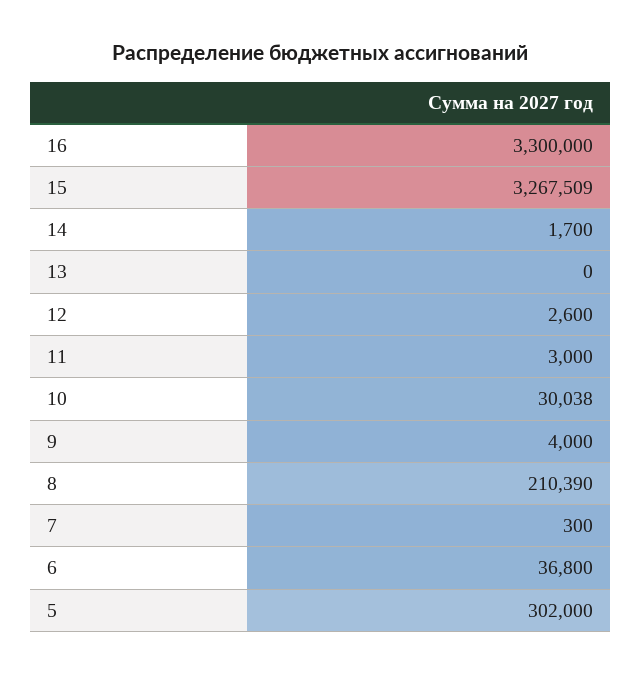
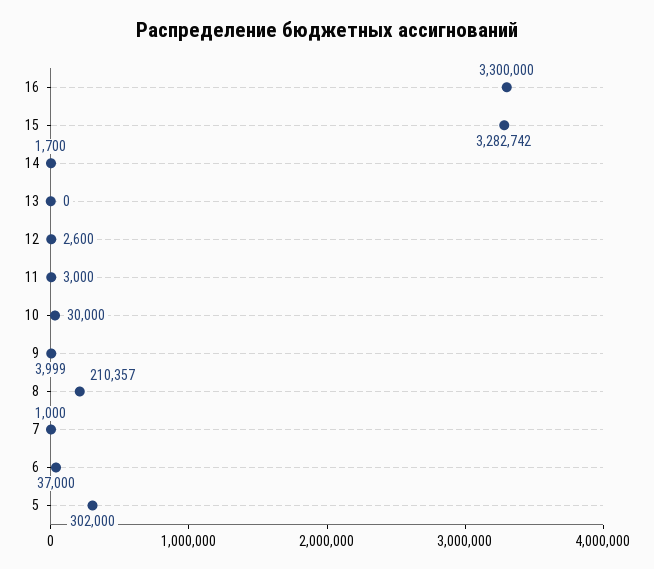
  {
    "16": 3300000,
-   "15": 3267509,
+   "15": 3282742,
    "14": 1700,
    "13": 0,
    "12": 2600,
    "11": 3000,
-   "10": 30038,
+   "10": 30000,
-   "9": 4000,
+   "9": 3999,
-   "8": 210390,
+   "8": 210357,
-   "7": 300,
+   "7": 1000,
-   "6": 36800,
+   "6": 37000,
    "5": 302000
  }

